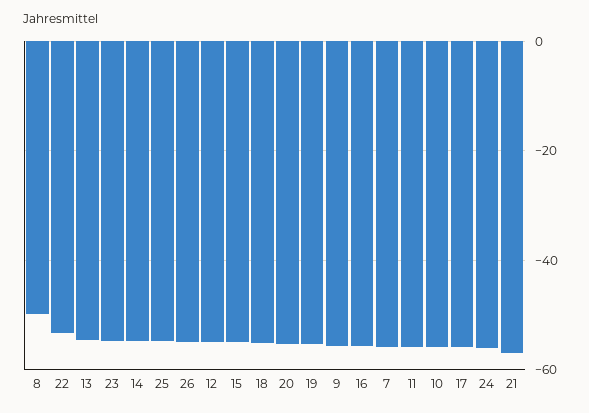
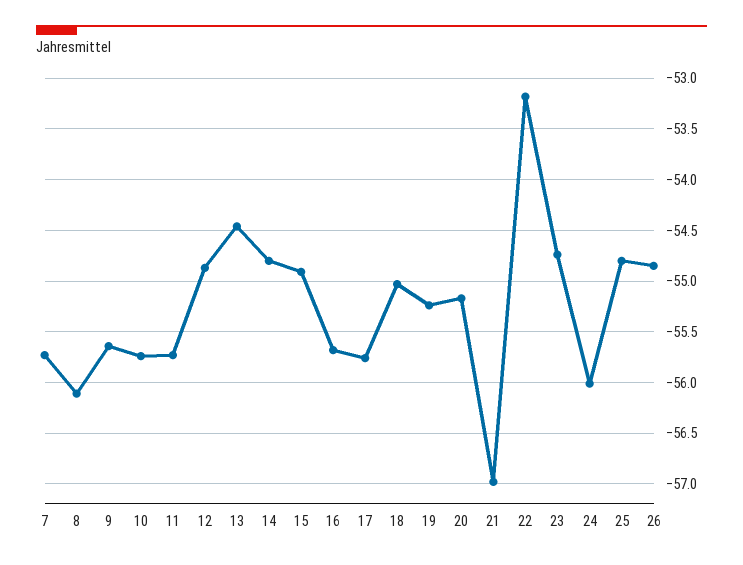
  {
-   "8": -50,
+   "8": -56.1,
    "22": -53.2,
    "13": -54.5,
    "23": -54.7,
    "14": -54.8,
    "25": -54.8,
    "26": -54.9,
    "12": -54.9,
    "15": -54.9,
    "18": -55,
    "20": -55.2,
    "19": -55.2,
    "9": -55.6,
    "16": -55.7,
    "7": -55.7,
    "11": -55.7,
    "10": -55.7,
    "17": -55.8,
    "24": -56,
    "21": -57
  }

